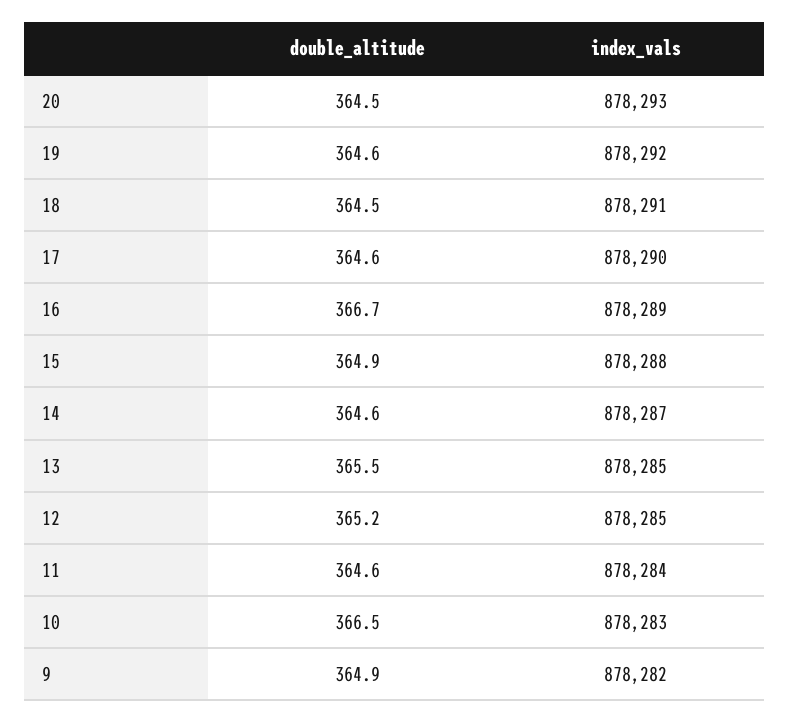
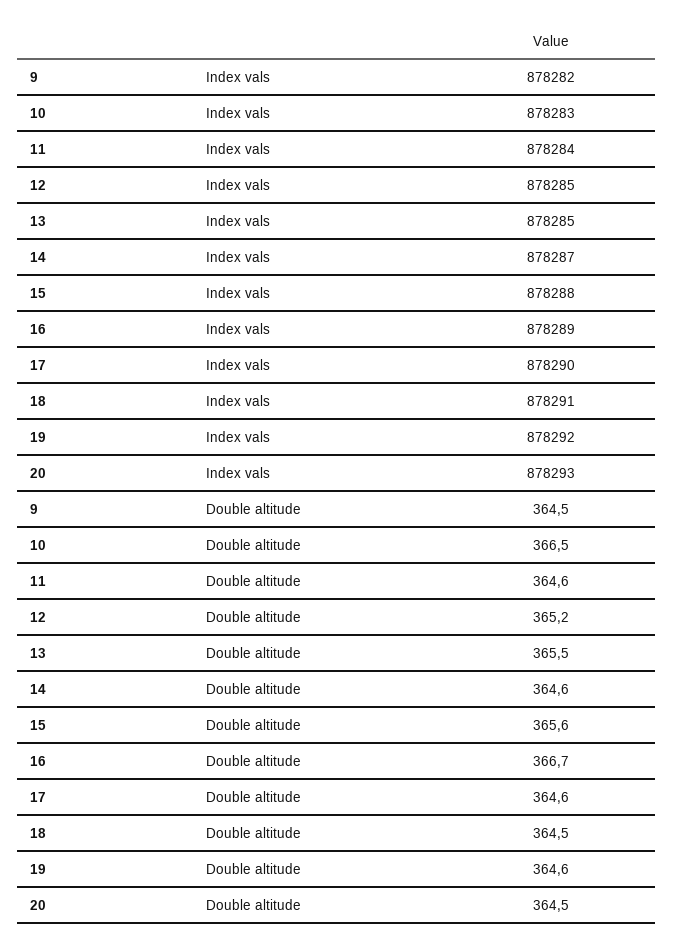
  {
    "double_altitude": {
      "20": 364.5,
      "19": 364.6,
      "18": 364.5,
      "17": 364.6,
      "16": 366.7,
-     "15": 364.9,
+     "15": 365.6,
      "14": 364.6,
      "13": 365.5,
      "12": 365.2,
      "11": 364.6,
      "10": 366.5,
-     "9": 364.9
+     "9": 364.5
    },
    "index_vals": {
      "20": 878293,
      "19": 878292,
      "18": 878291,
      "17": 878290,
      "16": 878289,
      "15": 878288,
      "14": 878287,
      "13": 878285,
      "12": 878285,
      "11": 878284,
      "10": 878283,
      "9": 878282
    }
  }

